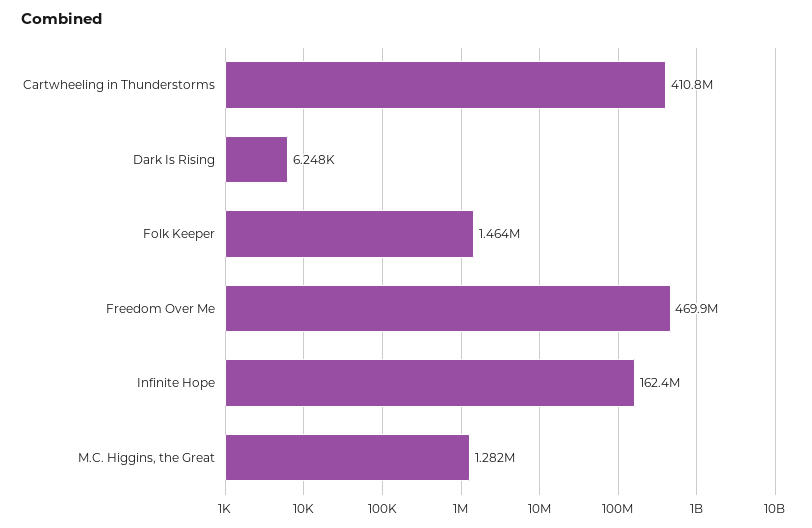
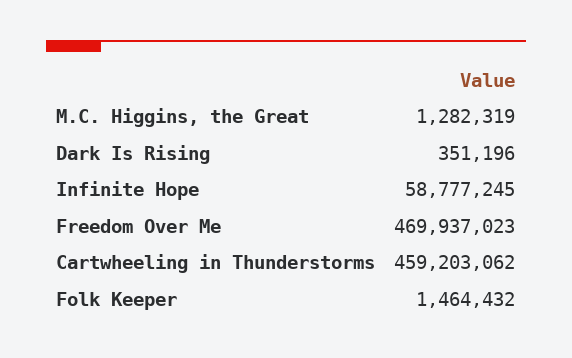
  {
-   "Cartwheeling in Thunderstorms": 410800000,
+   "Cartwheeling in Thunderstorms": 459203062,
-   "Dark Is Rising": 6248,
+   "Dark Is Rising": 351196,
    "Folk Keeper": 1464432,
    "Freedom Over Me": 469937023,
-   "Infinite Hope": 162400000,
+   "Infinite Hope": 58777245,
    "M.C. Higgins, the Great": 1282319
  }

